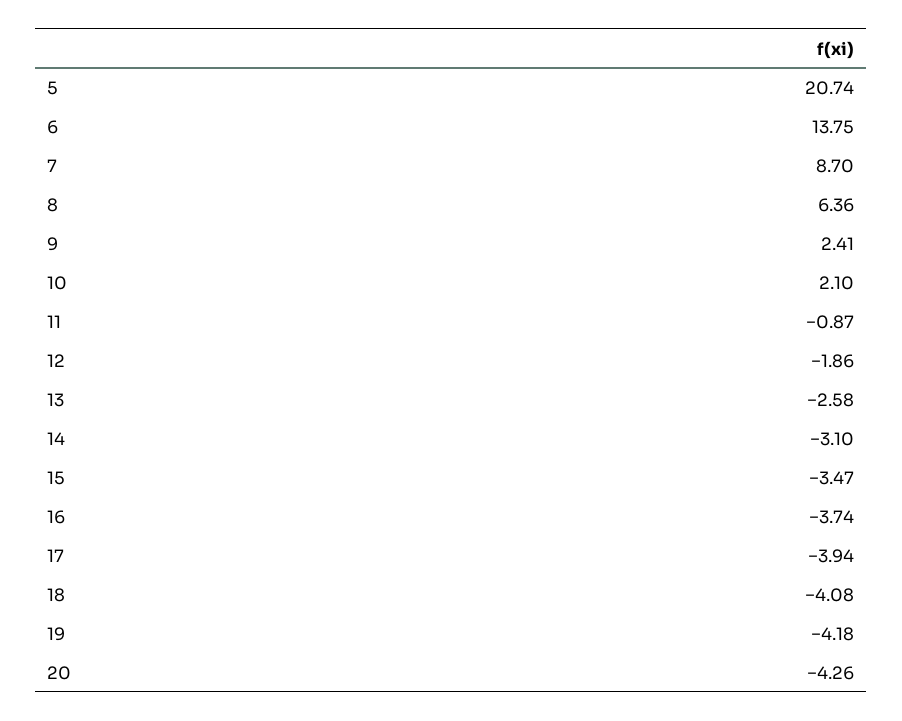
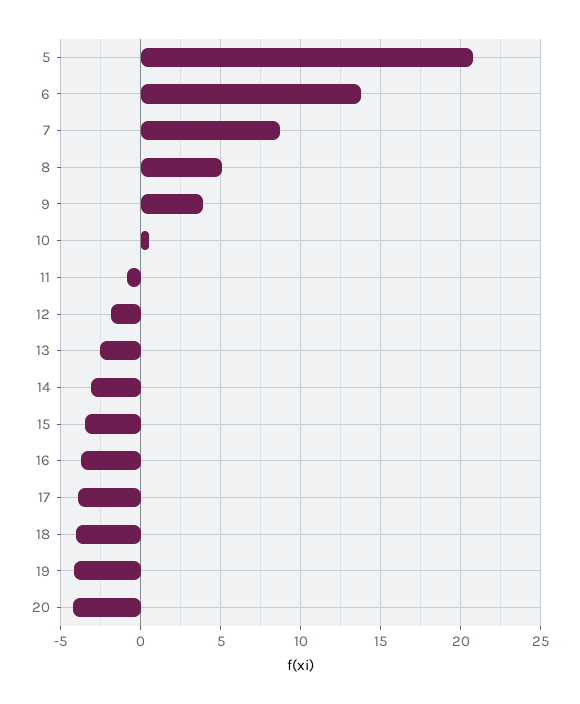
  {
    "5": 20.74,
    "6": 13.75,
    "7": 8.7,
-   "8": 6.36,
+   "8": 5,
-   "9": 2.41,
+   "9": 4,
-   "10": 2.1,
+   "10": 0.5,
    "11": -0.87,
    "12": -1.86,
    "13": -2.58,
    "14": -3.1,
    "15": -3.47,
    "16": -3.74,
    "17": -3.94,
    "18": -4.08,
    "19": -4.18,
    "20": -4.26
  }

